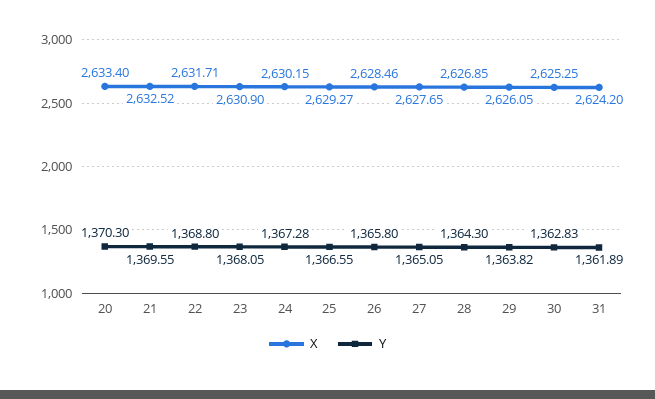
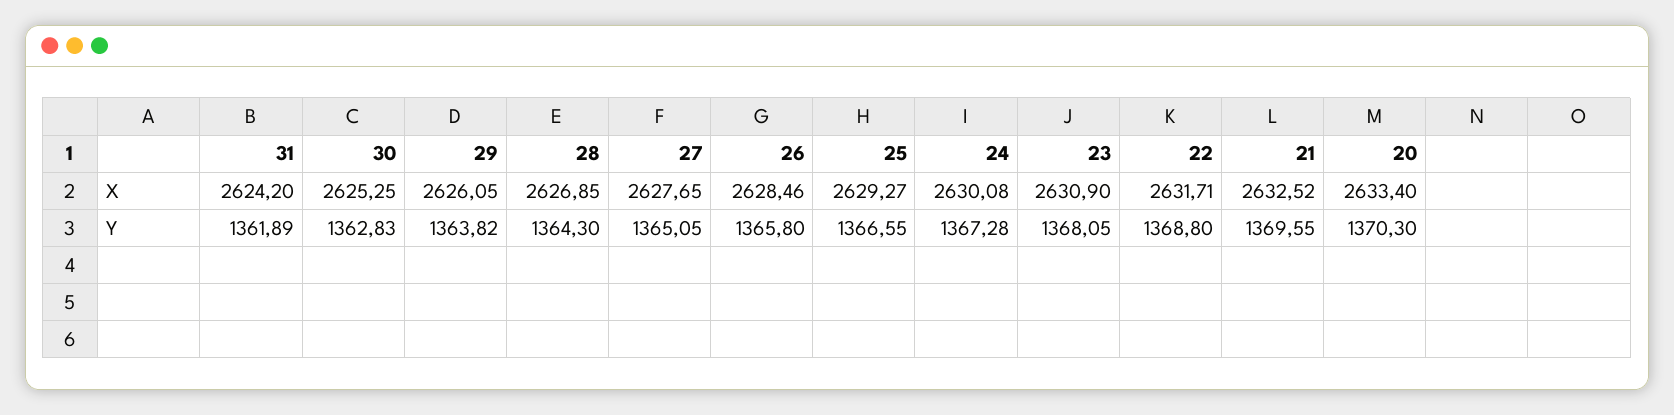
  {
    "X": {
      "20": 2633.4,
      "21": 2632.52,
      "22": 2631.71,
      "23": 2630.9,
-     "24": 2630.15,
+     "24": 2630.08,
      "25": 2629.27,
      "26": 2628.46,
      "27": 2627.65,
      "28": 2626.85,
      "29": 2626.05,
      "30": 2625.25,
      "31": 2624.2
    },
    "Y": {
      "20": 1370.3,
      "21": 1369.55,
      "22": 1368.8,
      "23": 1368.05,
      "24": 1367.28,
      "25": 1366.55,
      "26": 1365.8,
      "27": 1365.05,
      "28": 1364.3,
      "29": 1363.82,
      "30": 1362.83,
      "31": 1361.89
    }
  }

